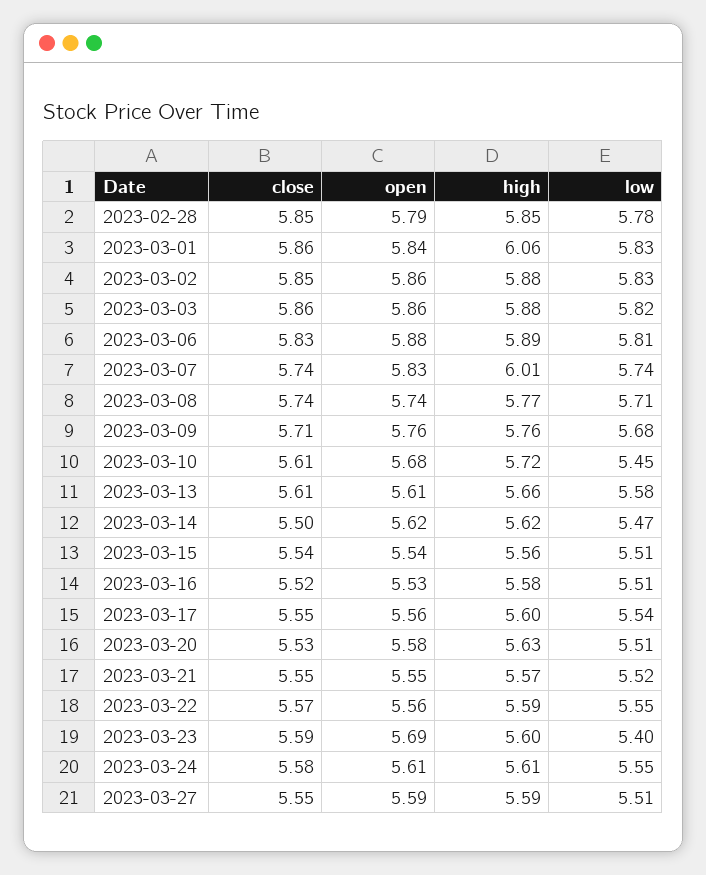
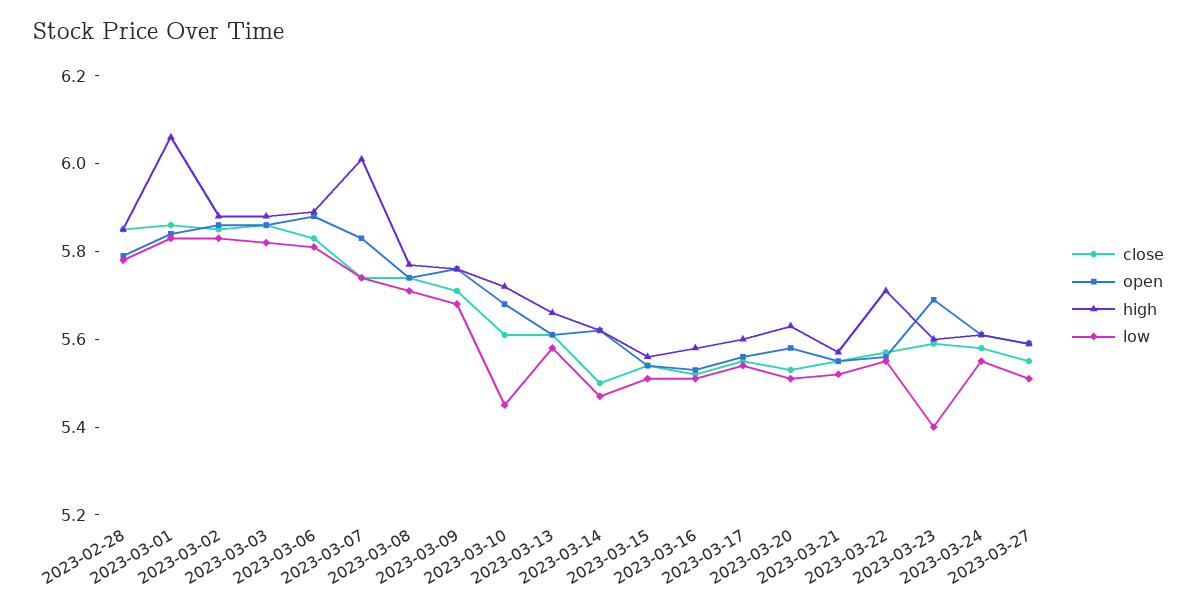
  {
    "close": {
      "2023-02-28": 5.85,
      "2023-03-01": 5.86,
      "2023-03-02": 5.85,
      "2023-03-03": 5.86,
      "2023-03-06": 5.83,
      "2023-03-07": 5.74,
      "2023-03-08": 5.74,
      "2023-03-09": 5.71,
      "2023-03-10": 5.61,
      "2023-03-13": 5.61,
      "2023-03-14": 5.5,
      "2023-03-15": 5.54,
      "2023-03-16": 5.52,
      "2023-03-17": 5.55,
      "2023-03-20": 5.53,
      "2023-03-21": 5.55,
      "2023-03-22": 5.57,
      "2023-03-23": 5.59,
      "2023-03-24": 5.58,
      "2023-03-27": 5.55
    },
    "open": {
      "2023-02-28": 5.79,
      "2023-03-01": 5.84,
      "2023-03-02": 5.86,
      "2023-03-03": 5.86,
      "2023-03-06": 5.88,
      "2023-03-07": 5.83,
      "2023-03-08": 5.74,
      "2023-03-09": 5.76,
      "2023-03-10": 5.68,
      "2023-03-13": 5.61,
      "2023-03-14": 5.62,
      "2023-03-15": 5.54,
      "2023-03-16": 5.53,
      "2023-03-17": 5.56,
      "2023-03-20": 5.58,
      "2023-03-21": 5.55,
      "2023-03-22": 5.56,
      "2023-03-23": 5.69,
      "2023-03-24": 5.61,
      "2023-03-27": 5.59
    },
    "high": {
      "2023-02-28": 5.85,
      "2023-03-01": 6.06,
      "2023-03-02": 5.88,
      "2023-03-03": 5.88,
      "2023-03-06": 5.89,
      "2023-03-07": 6.01,
      "2023-03-08": 5.77,
      "2023-03-09": 5.76,
      "2023-03-10": 5.72,
      "2023-03-13": 5.66,
      "2023-03-14": 5.62,
      "2023-03-15": 5.56,
      "2023-03-16": 5.58,
      "2023-03-17": 5.6,
      "2023-03-20": 5.63,
      "2023-03-21": 5.57,
-     "2023-03-22": 5.59,
+     "2023-03-22": 5.7,
      "2023-03-23": 5.6,
      "2023-03-24": 5.61,
      "2023-03-27": 5.59
    },
    "low": {
      "2023-02-28": 5.78,
      "2023-03-01": 5.83,
      "2023-03-02": 5.83,
      "2023-03-03": 5.82,
      "2023-03-06": 5.81,
      "2023-03-07": 5.74,
      "2023-03-08": 5.71,
      "2023-03-09": 5.68,
      "2023-03-10": 5.45,
      "2023-03-13": 5.58,
      "2023-03-14": 5.47,
      "2023-03-15": 5.51,
      "2023-03-16": 5.51,
      "2023-03-17": 5.54,
      "2023-03-20": 5.51,
      "2023-03-21": 5.52,
      "2023-03-22": 5.55,
      "2023-03-23": 5.4,
      "2023-03-24": 5.55,
      "2023-03-27": 5.51
    }
  }

